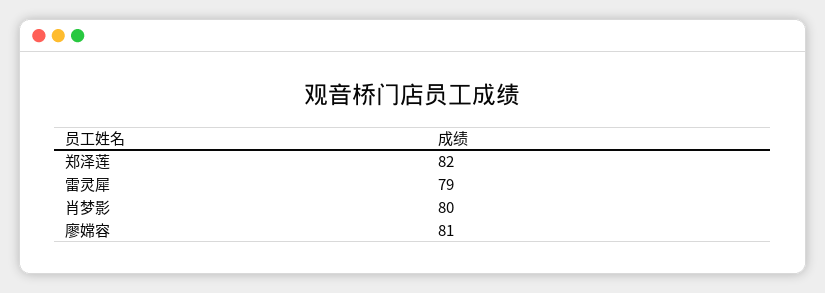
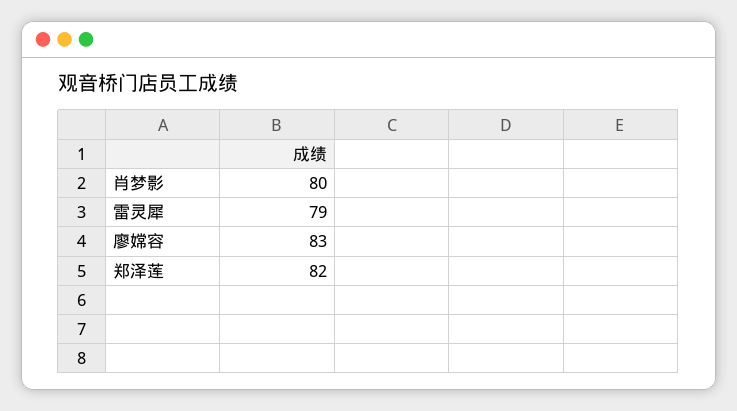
  {
    "郑泽莲": 82,
    "雷灵犀": 79,
    "肖梦影": 80,
-   "廖嫦容": 81
+   "廖嫦容": 83
  }

